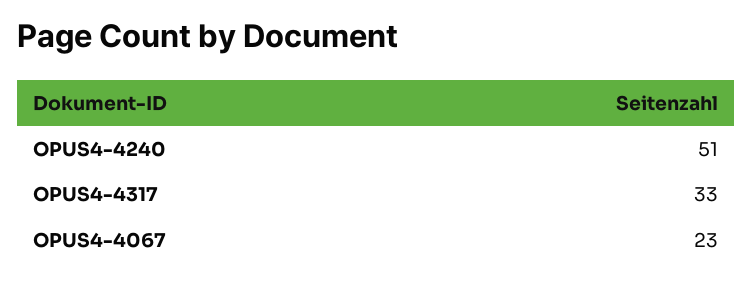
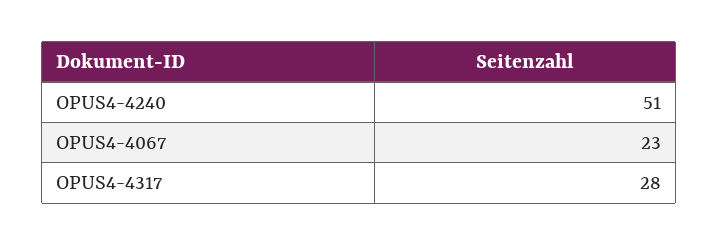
  {
    "OPUS4-4240": 51,
-   "OPUS4-4317": 33,
+   "OPUS4-4317": 28,
    "OPUS4-4067": 23
  }

